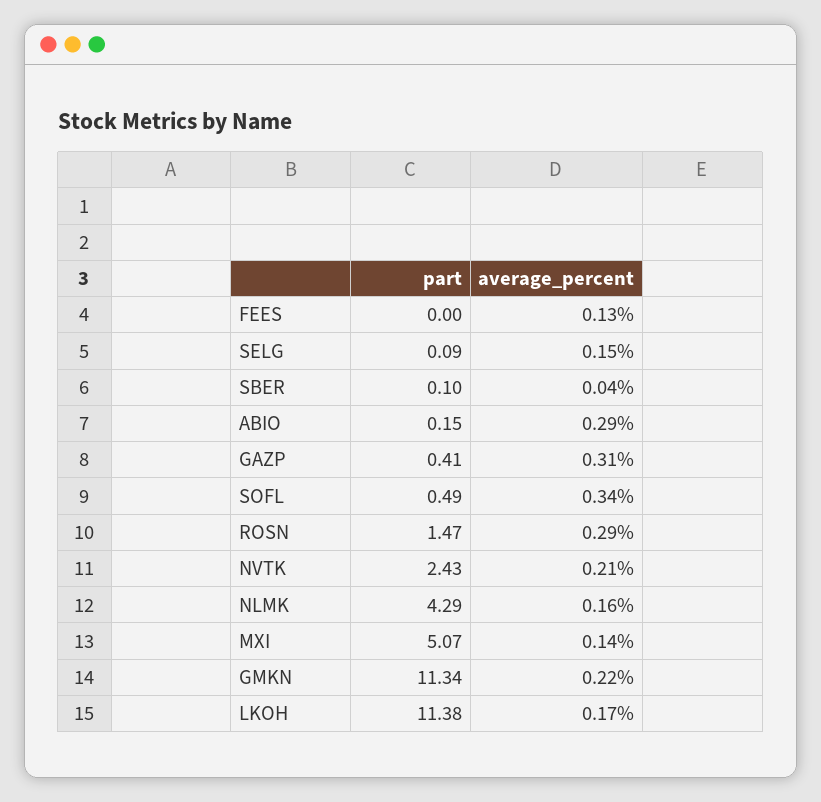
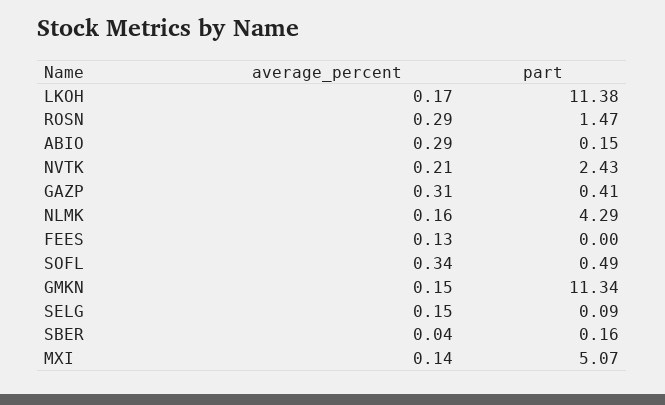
  {
    "part": {
      "FEES": 0,
      "SELG": 0.09,
-     "SBER": 0.1,
+     "SBER": 0.16,
      "ABIO": 0.15,
      "GAZP": 0.41,
      "SOFL": 0.49,
      "ROSN": 1.47,
      "NVTK": 2.43,
      "NLMK": 4.29,
      "MXI": 5.07,
      "GMKN": 11.34,
      "LKOH": 11.38
    },
    "average_percent": {
      "FEES": 0.13,
      "SELG": 0.15,
      "SBER": 0.04,
      "ABIO": 0.29,
      "GAZP": 0.31,
      "SOFL": 0.34,
      "ROSN": 0.29,
      "NVTK": 0.21,
      "NLMK": 0.16,
      "MXI": 0.14,
-     "GMKN": 0.22,
+     "GMKN": 0.15,
      "LKOH": 0.17
    }
  }

